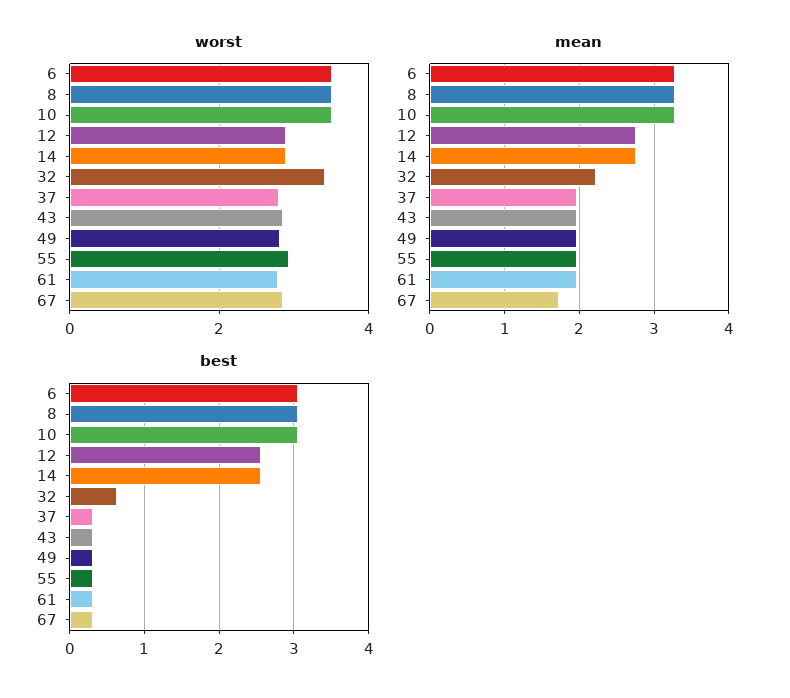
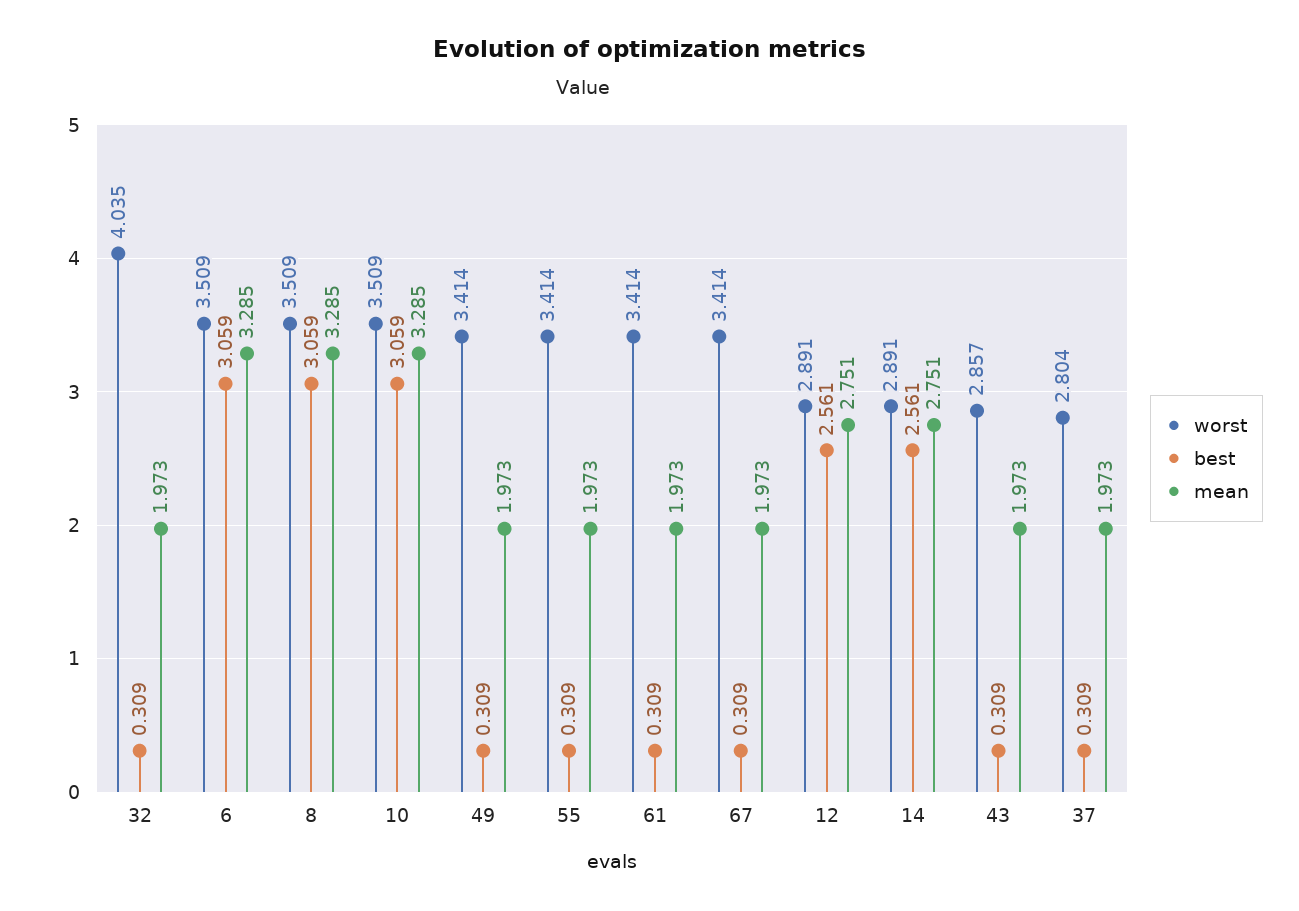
  {
    "worst": {
      "6": 3.509,
      "8": 3.509,
      "10": 3.509,
      "12": 2.891,
      "14": 2.891,
-     "32": 3.4,
+     "32": 4.035,
      "37": 2.804,
      "43": 2.857,
-     "49": 2.8,
+     "49": 3.414,
-     "55": 3,
+     "55": 3.414,
-     "61": 2.8,
+     "61": 3.414,
-     "67": 2.8
+     "67": 3.414
    },
    "mean": {
      "6": 3.285,
      "8": 3.285,
      "10": 3.285,
      "12": 2.751,
      "14": 2.751,
-     "32": 2.2,
+     "32": 1.973,
      "37": 1.973,
      "43": 1.973,
      "49": 1.973,
      "55": 1.973,
      "61": 1.973,
-     "67": 1.7
+     "67": 1.973
    },
    "best": {
      "6": 3.059,
      "8": 3.059,
      "10": 3.059,
      "12": 2.561,
      "14": 2.561,
-     "32": 0.6,
+     "32": 0.309,
      "37": 0.309,
      "43": 0.309,
      "49": 0.309,
      "55": 0.309,
      "61": 0.309,
      "67": 0.309
    }
  }

